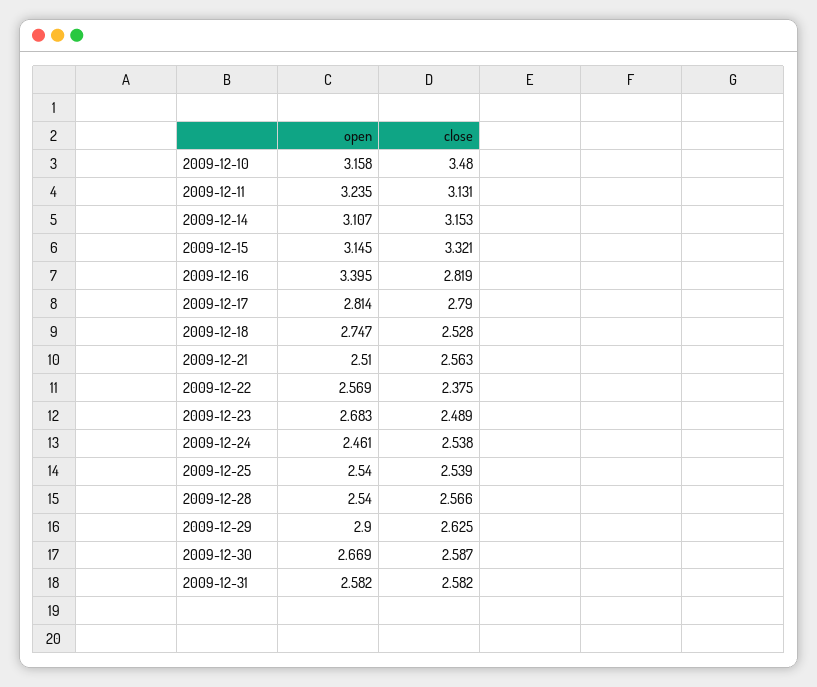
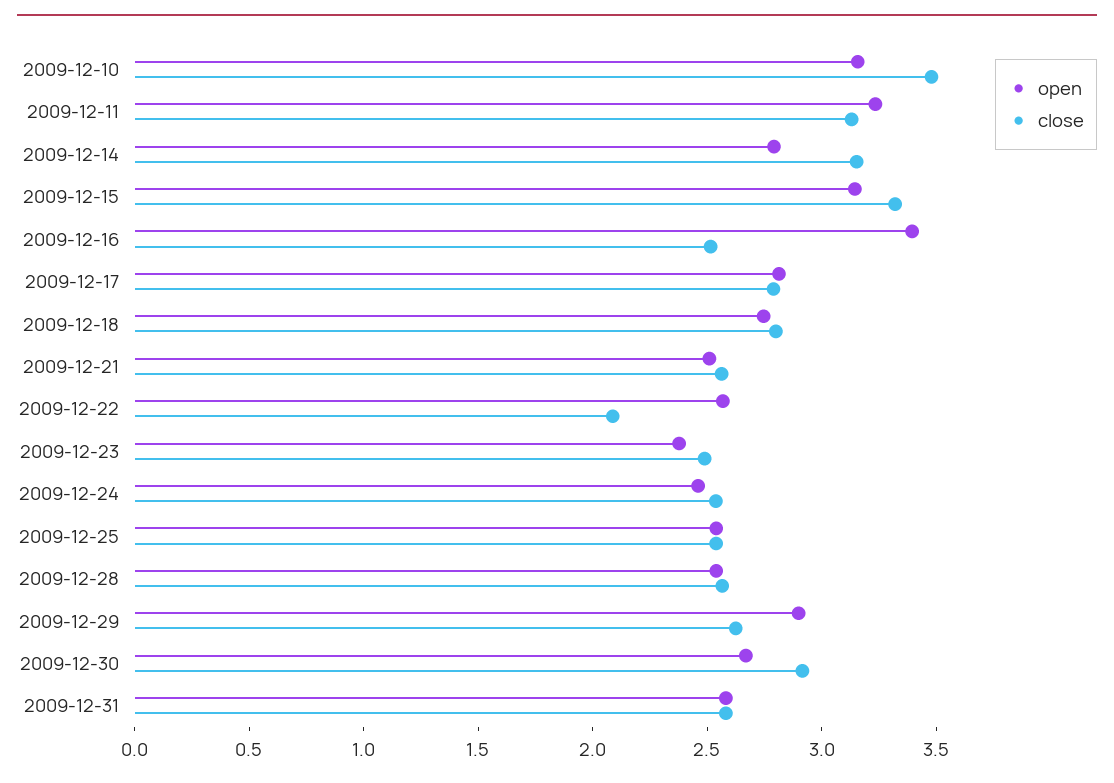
  {
    "open": {
      "2009-12-10": 3.158,
      "2009-12-11": 3.235,
-     "2009-12-14": 3.107,
+     "2009-12-14": 2.8,
      "2009-12-15": 3.145,
      "2009-12-16": 3.395,
      "2009-12-17": 2.814,
      "2009-12-18": 2.747,
      "2009-12-21": 2.51,
      "2009-12-22": 2.569,
-     "2009-12-23": 2.683,
+     "2009-12-23": 2.4,
      "2009-12-24": 2.461,
      "2009-12-25": 2.54,
      "2009-12-28": 2.54,
      "2009-12-29": 2.9,
      "2009-12-30": 2.669,
      "2009-12-31": 2.582
    },
    "close": {
      "2009-12-10": 3.48,
      "2009-12-11": 3.131,
      "2009-12-14": 3.153,
      "2009-12-15": 3.321,
-     "2009-12-16": 2.819,
+     "2009-12-16": 2.5,
      "2009-12-17": 2.79,
-     "2009-12-18": 2.528,
+     "2009-12-18": 2.8,
      "2009-12-21": 2.563,
-     "2009-12-22": 2.375,
+     "2009-12-22": 2.1,
      "2009-12-23": 2.489,
      "2009-12-24": 2.538,
      "2009-12-25": 2.539,
      "2009-12-28": 2.566,
      "2009-12-29": 2.625,
-     "2009-12-30": 2.587,
+     "2009-12-30": 2.9,
      "2009-12-31": 2.582
    }
  }

